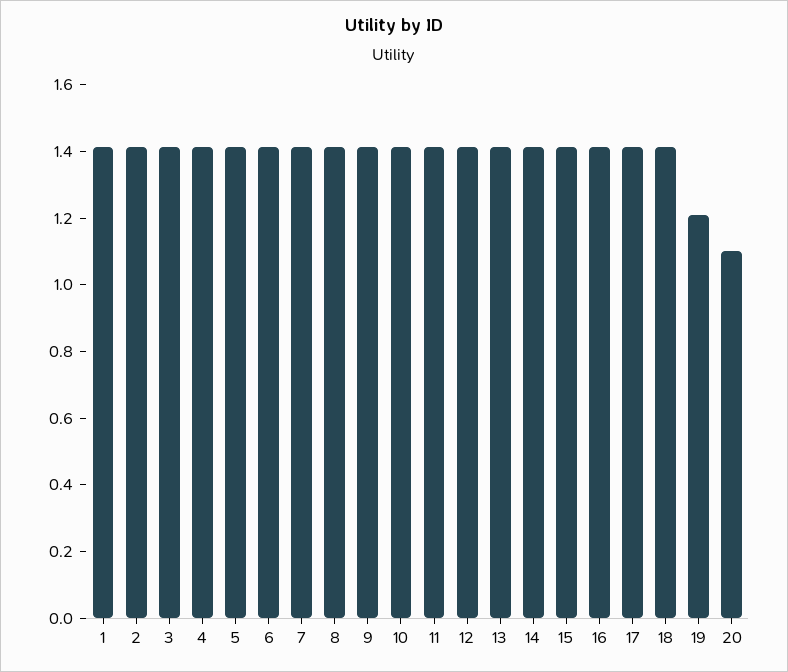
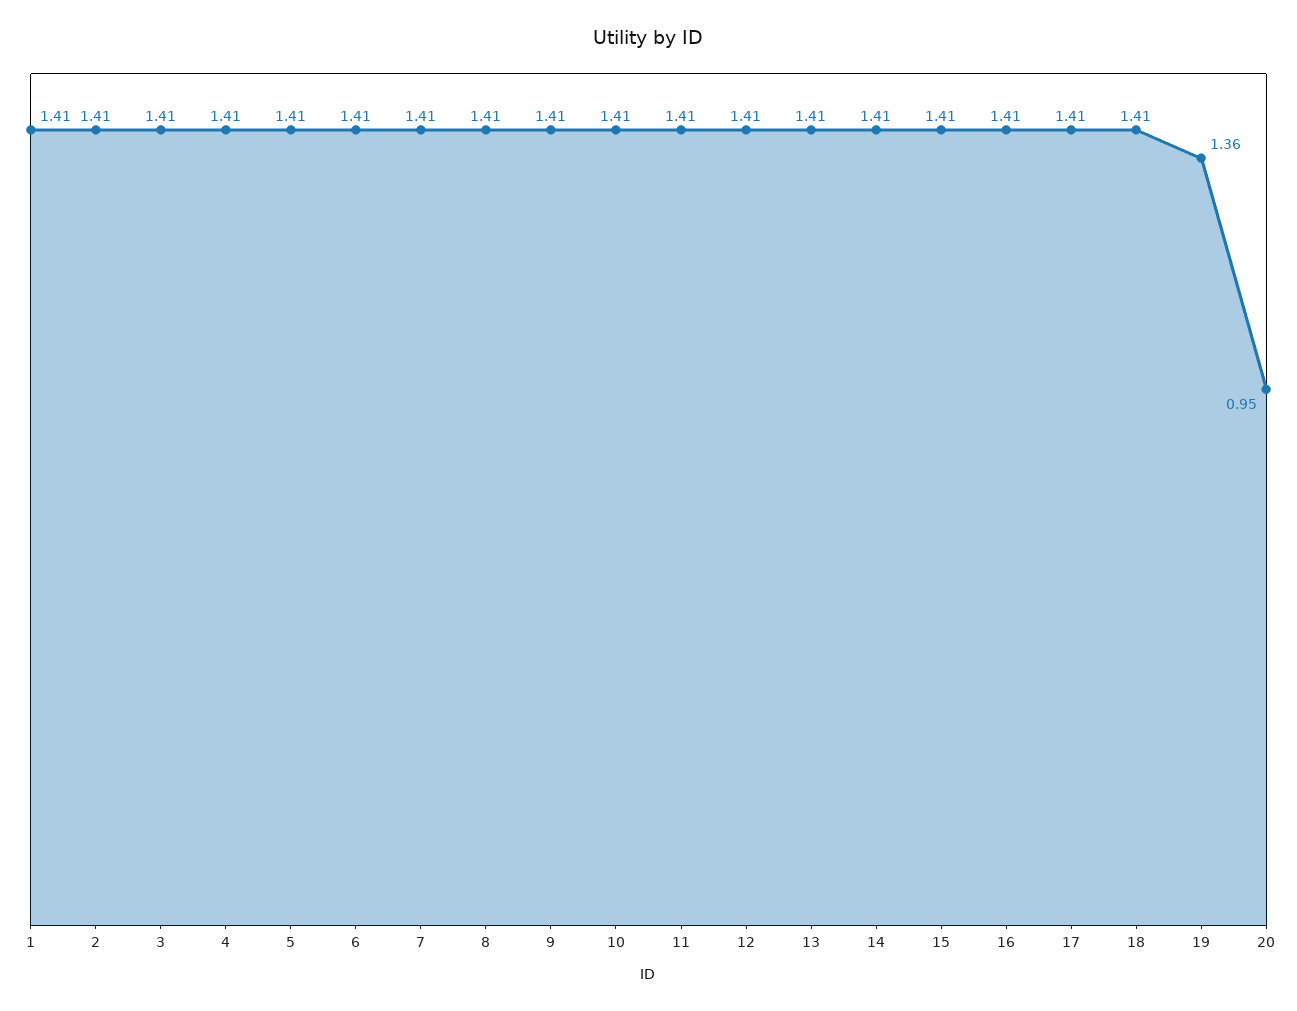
  {
    "1": 1.41,
    "2": 1.41,
    "3": 1.41,
    "4": 1.41,
    "5": 1.41,
    "6": 1.41,
    "7": 1.41,
    "8": 1.41,
    "9": 1.41,
    "10": 1.41,
    "11": 1.41,
    "12": 1.41,
    "13": 1.41,
    "14": 1.41,
    "15": 1.41,
    "16": 1.41,
    "17": 1.41,
    "18": 1.41,
-   "19": 1.2,
+   "19": 1.36,
-   "20": 1.1
+   "20": 0.95
  }

